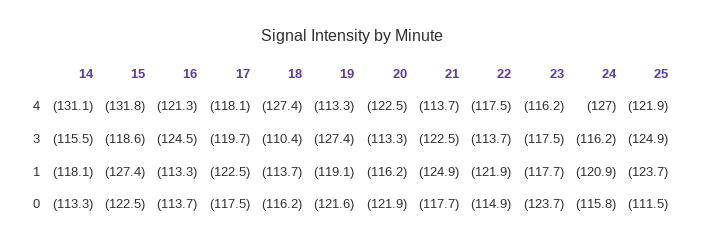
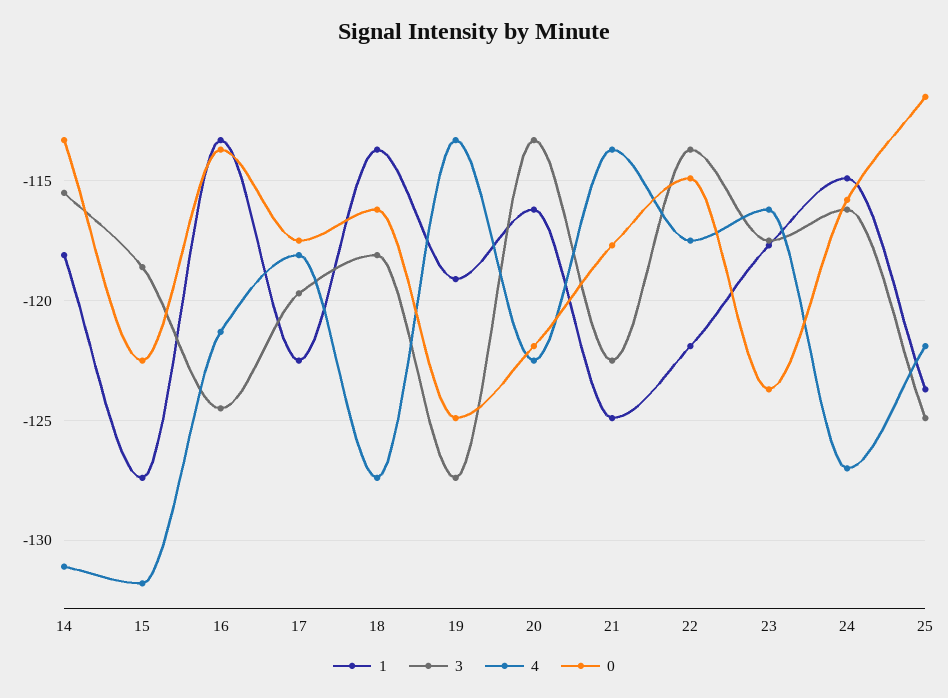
  {
    "4": {
      "14": -131.1,
      "15": -131.8,
      "16": -121.3,
      "17": -118.1,
      "18": -127.4,
      "19": -113.3,
      "20": -122.5,
      "21": -113.7,
      "22": -117.5,
      "23": -116.2,
      "24": -127,
      "25": -121.9
    },
    "3": {
      "14": -115.5,
      "15": -118.6,
      "16": -124.5,
      "17": -119.7,
-     "18": -110.4,
+     "18": -118,
      "19": -127.4,
      "20": -113.3,
      "21": -122.5,
      "22": -113.7,
      "23": -117.5,
      "24": -116.2,
      "25": -124.9
    },
    "1": {
      "14": -118.1,
      "15": -127.4,
      "16": -113.3,
      "17": -122.5,
      "18": -113.7,
      "19": -119.1,
      "20": -116.2,
      "21": -124.9,
      "22": -121.9,
      "23": -117.7,
-     "24": -120.9,
+     "24": -115,
      "25": -123.7
    },
    "0": {
      "14": -113.3,
      "15": -122.5,
      "16": -113.7,
      "17": -117.5,
      "18": -116.2,
-     "19": -121.6,
+     "19": -125,
      "20": -121.9,
      "21": -117.7,
      "22": -114.9,
      "23": -123.7,
      "24": -115.8,
      "25": -111.5
    }
  }

